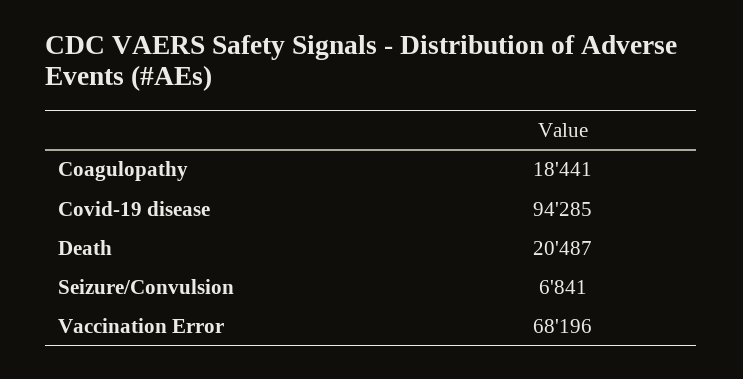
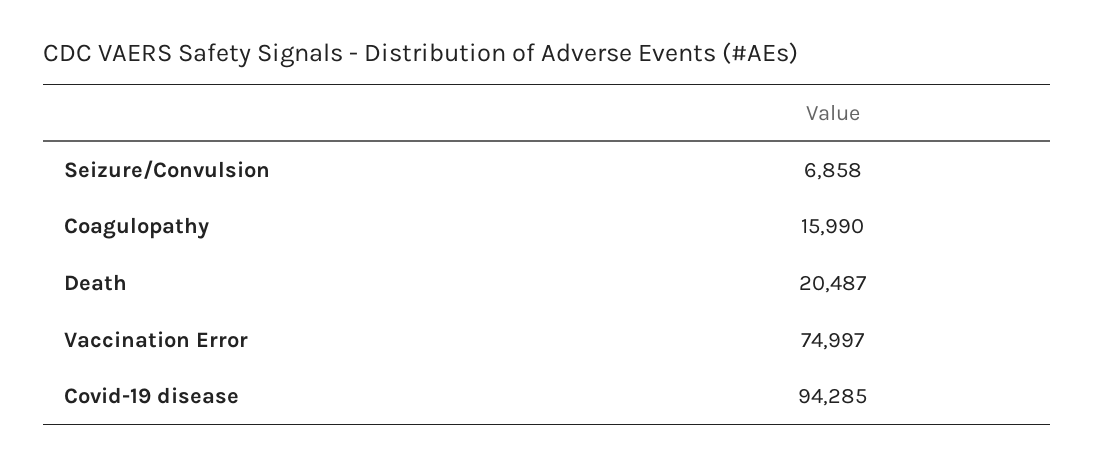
  {
-   "Coagulopathy": 18441,
+   "Coagulopathy": 15990,
    "Covid-19 disease": 94285,
    "Death": 20487,
-   "Seizure/Convulsion": 6841,
+   "Seizure/Convulsion": 6858,
-   "Vaccination Error": 68196
+   "Vaccination Error": 74997
  }

